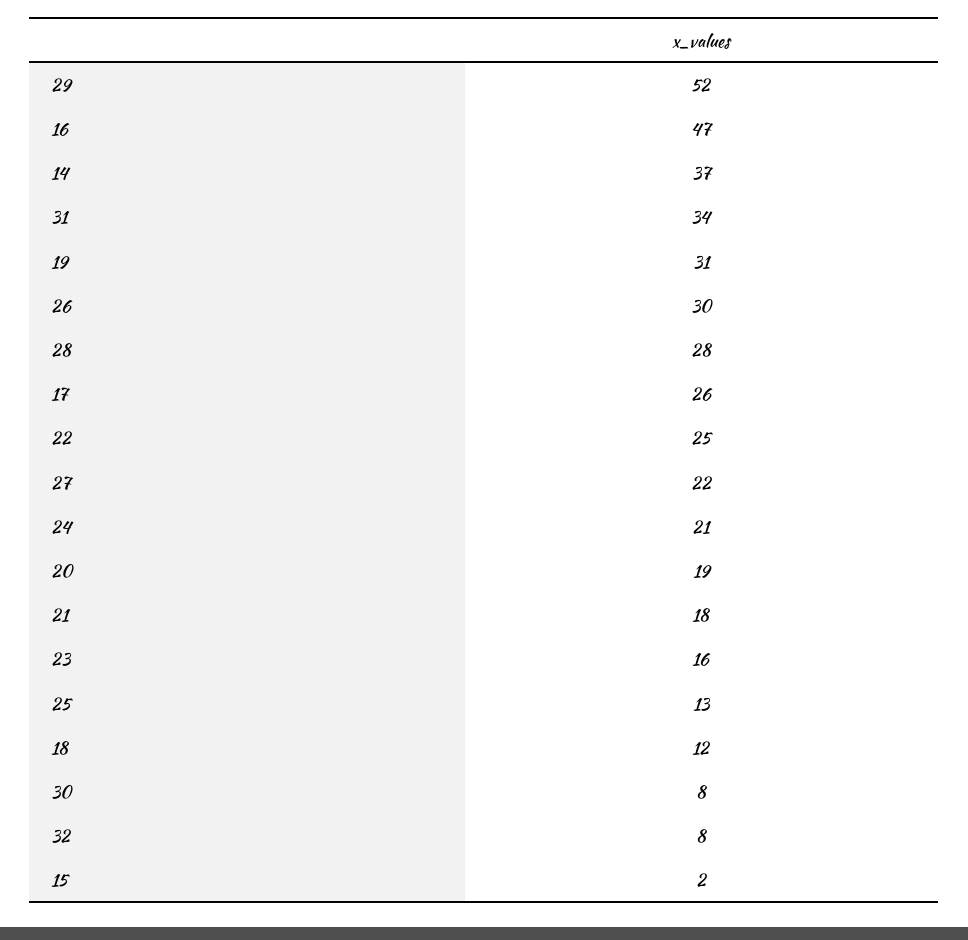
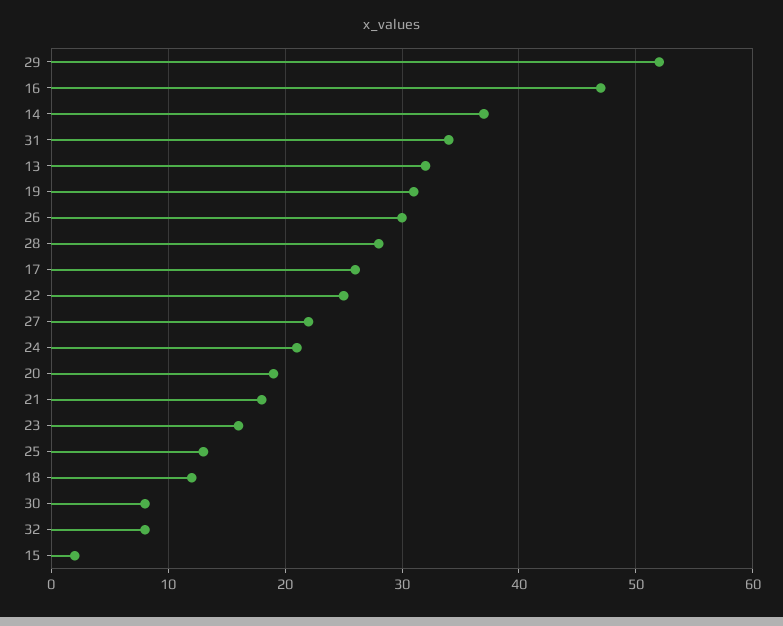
  {
    "29": 52,
    "16": 47,
    "14": 37,
    "31": 34,
    "19": 31,
    "26": 30,
    "28": 28,
    "17": 26,
    "22": 25,
    "27": 22,
    "24": 21,
    "20": 19,
    "21": 18,
    "23": 16,
    "25": 13,
    "18": 12,
    "30": 8,
    "32": 8,
-   "15": 2
+   "15": 2,
+   "13": 32
  }

